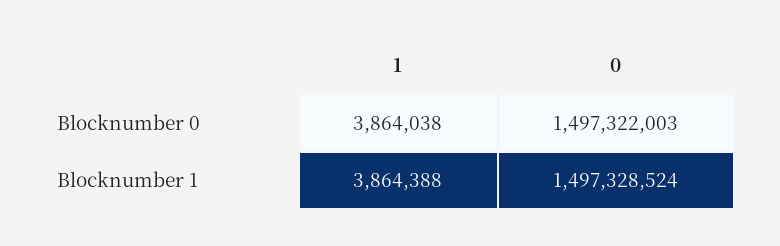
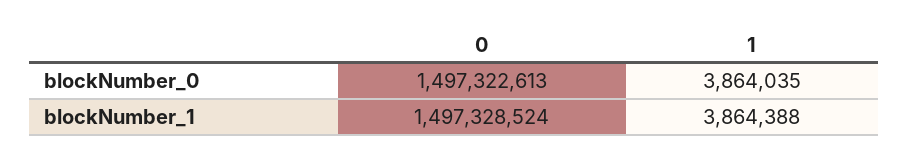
  {
    "1": {
-     "Blocknumber 0": 3864038,
+     "Blocknumber 0": 3864035,
      "Blocknumber 1": 3864388
    },
    "0": {
-     "Blocknumber 0": 1497322003,
+     "Blocknumber 0": 1497322613,
      "Blocknumber 1": 1497328524
    }
  }

